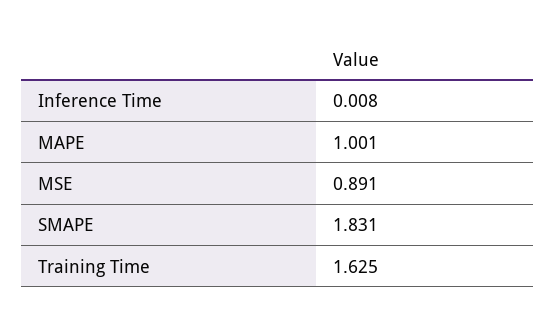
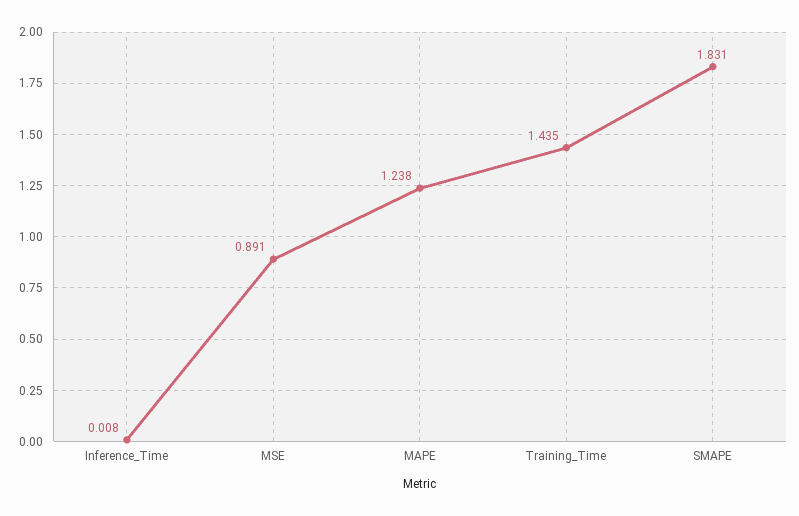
  {
    "Inference Time": 0.008,
-   "MAPE": 1.001,
+   "MAPE": 1.238,
    "MSE": 0.891,
    "SMAPE": 1.831,
-   "Training Time": 1.625
+   "Training Time": 1.435
  }

